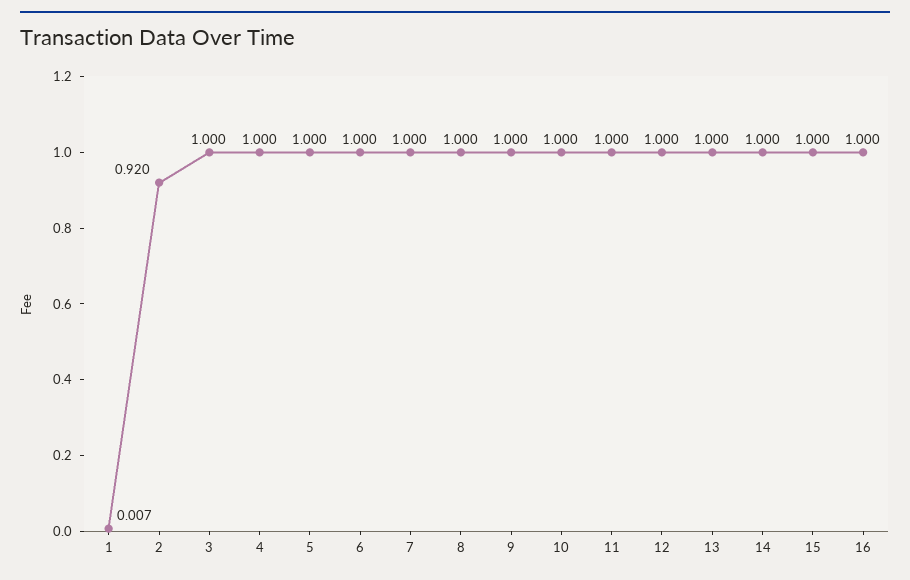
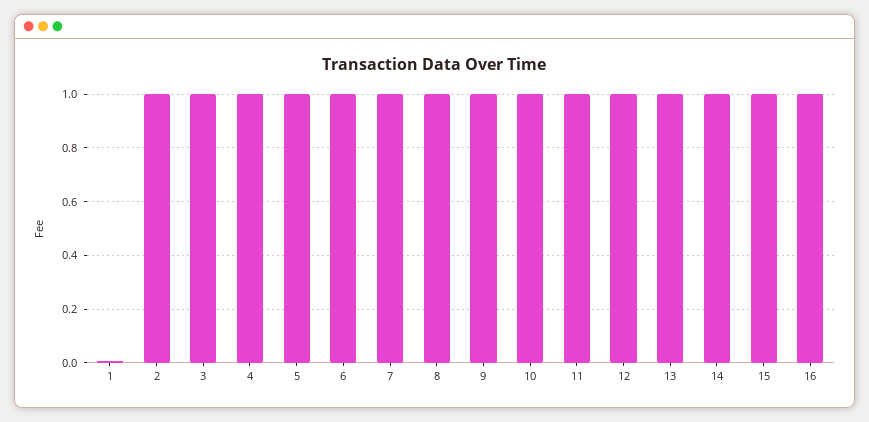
  {
    "1": 0.007,
-   "2": 0.92,
+   "2": 1,
    "3": 1,
    "4": 1,
    "5": 1,
    "6": 1,
    "7": 1,
    "8": 1,
    "9": 1,
    "10": 1,
    "11": 1,
    "12": 1,
    "13": 1,
    "14": 1,
    "15": 1,
    "16": 1
  }

